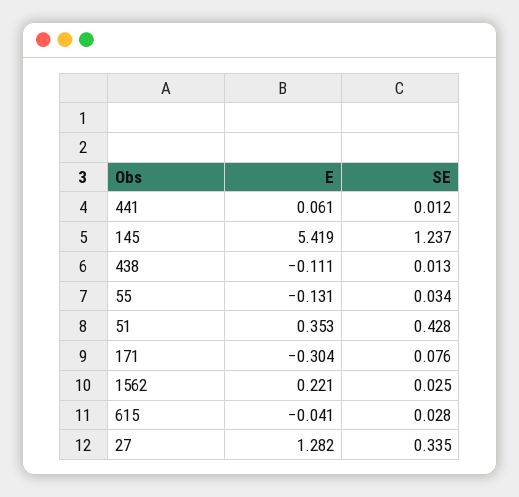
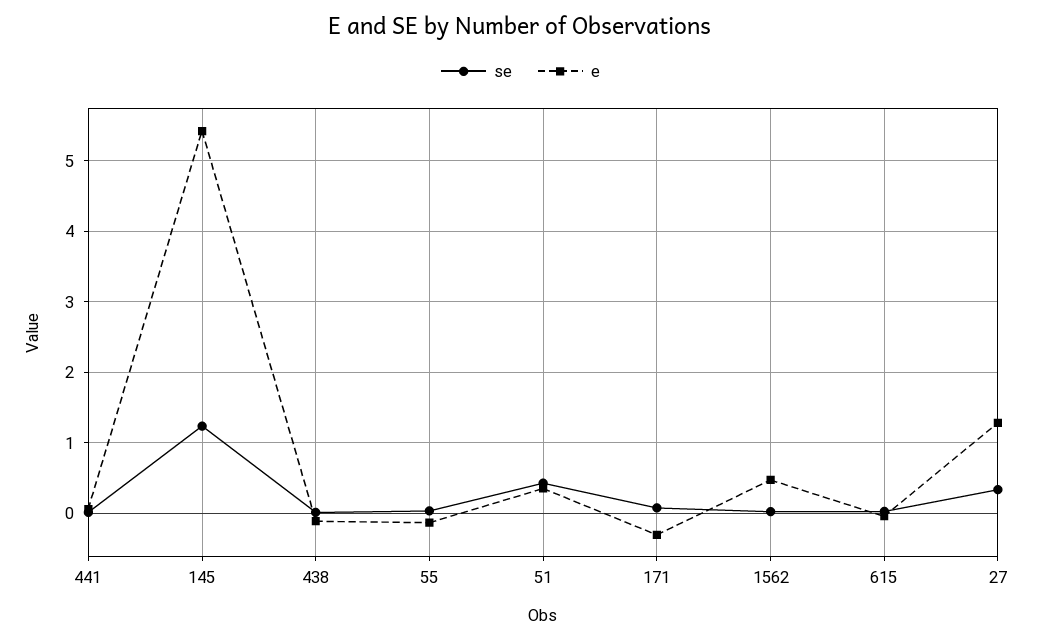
  {
    "E": {
      "441": 0.061,
      "145": 5.419,
      "438": -0.111,
      "55": -0.131,
      "51": 0.353,
      "171": -0.304,
-     "1562": 0.221,
+     "1562": 0.5,
      "615": -0.041,
      "27": 1.282
    },
    "SE": {
      "441": 0.012,
      "145": 1.237,
      "438": 0.013,
      "55": 0.034,
      "51": 0.428,
      "171": 0.076,
      "1562": 0.025,
      "615": 0.028,
      "27": 0.335
    }
  }

